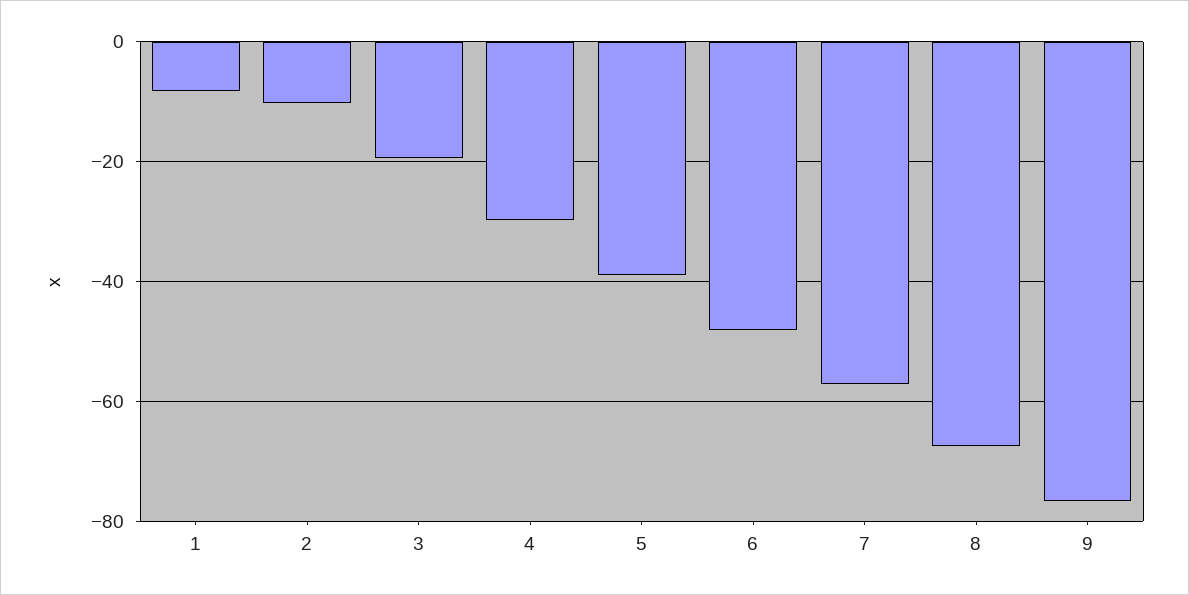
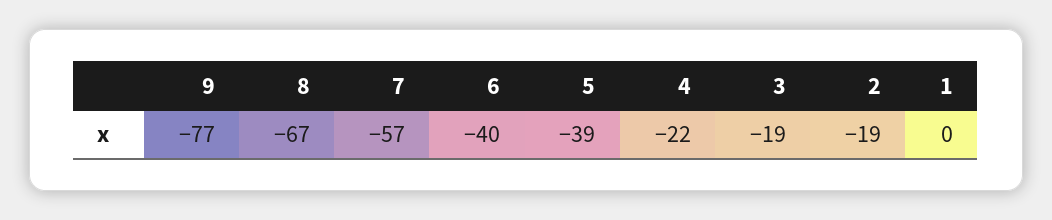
  {
-   "1": -8,
+   "1": 0,
-   "2": -10,
+   "2": -19,
    "3": -19,
-   "4": -30,
+   "4": -22,
    "5": -39,
-   "6": -48,
+   "6": -40,
    "7": -57,
    "8": -67,
    "9": -77
  }

